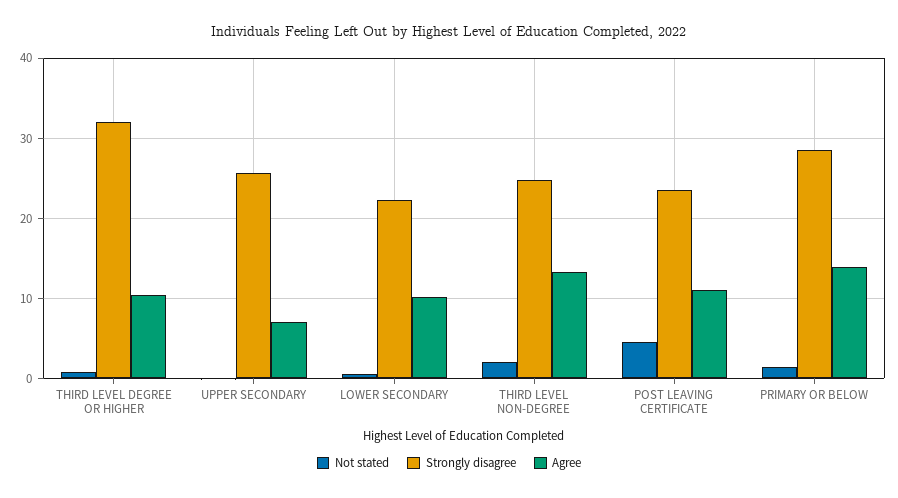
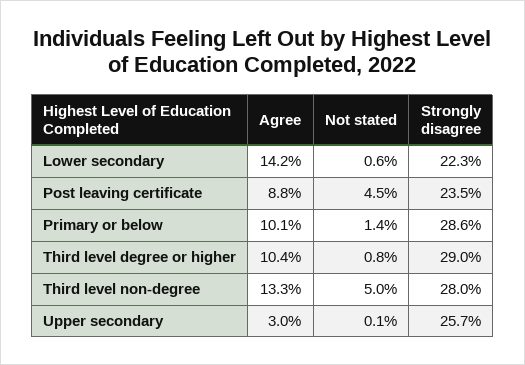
  {
    "Not stated": {
      "THIRD LEVEL DEGREE OR HIGHER": 0.8,
      "UPPER SECONDARY": 0.1,
      "LOWER SECONDARY": 0.6,
-     "THIRD LEVEL NON-DEGREE": 2,
+     "THIRD LEVEL NON-DEGREE": 5,
      "POST LEAVING CERTIFICATE": 4.5,
      "PRIMARY OR BELOW": 1.4
    },
    "Strongly disagree": {
-     "THIRD LEVEL DEGREE OR HIGHER": 32,
+     "THIRD LEVEL DEGREE OR HIGHER": 29,
      "UPPER SECONDARY": 25.7,
      "LOWER SECONDARY": 22.3,
-     "THIRD LEVEL NON-DEGREE": 25,
+     "THIRD LEVEL NON-DEGREE": 28,
      "POST LEAVING CERTIFICATE": 23.5,
      "PRIMARY OR BELOW": 28.6
    },
    "Agree": {
      "THIRD LEVEL DEGREE OR HIGHER": 10.4,
-     "UPPER SECONDARY": 7,
+     "UPPER SECONDARY": 3,
-     "LOWER SECONDARY": 10,
+     "LOWER SECONDARY": 14.2,
      "THIRD LEVEL NON-DEGREE": 13.3,
-     "POST LEAVING CERTIFICATE": 11,
+     "POST LEAVING CERTIFICATE": 8.8,
-     "PRIMARY OR BELOW": 14
+     "PRIMARY OR BELOW": 10.1
    }
  }

